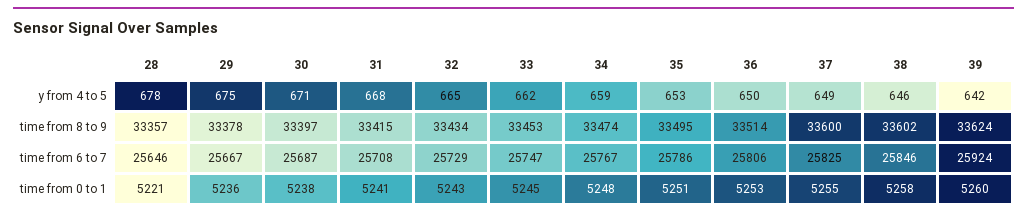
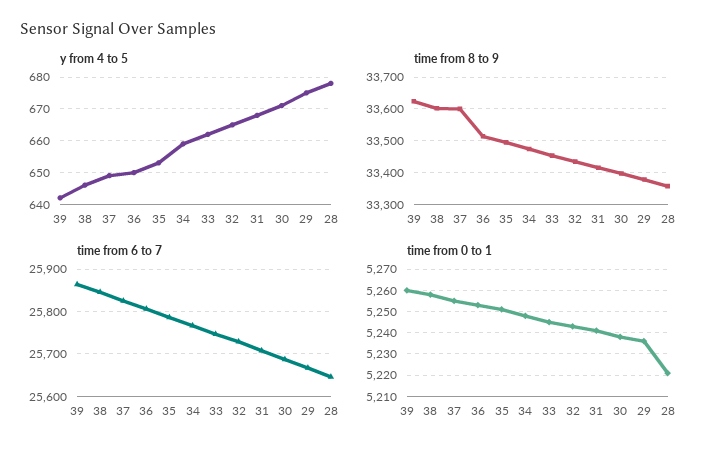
  {
    "y from 4 to 5": {
      "28": 678,
      "29": 675,
      "30": 671,
      "31": 668,
      "32": 665,
      "33": 662,
      "34": 659,
      "35": 653,
      "36": 650,
      "37": 649,
      "38": 646,
      "39": 642
    },
    "time from 8 to 9": {
      "28": 33357,
      "29": 33378,
      "30": 33397,
      "31": 33415,
      "32": 33434,
      "33": 33453,
      "34": 33474,
      "35": 33495,
      "36": 33514,
      "37": 33600,
      "38": 33602,
      "39": 33624
    },
    "time from 6 to 7": {
      "28": 25646,
      "29": 25667,
      "30": 25687,
      "31": 25708,
      "32": 25729,
      "33": 25747,
      "34": 25767,
      "35": 25786,
      "36": 25806,
      "37": 25825,
      "38": 25846,
-     "39": 25924
+     "39": 25860
    },
    "time from 0 to 1": {
      "28": 5221,
      "29": 5236,
      "30": 5238,
      "31": 5241,
      "32": 5243,
      "33": 5245,
      "34": 5248,
      "35": 5251,
      "36": 5253,
      "37": 5255,
      "38": 5258,
      "39": 5260
    }
  }

